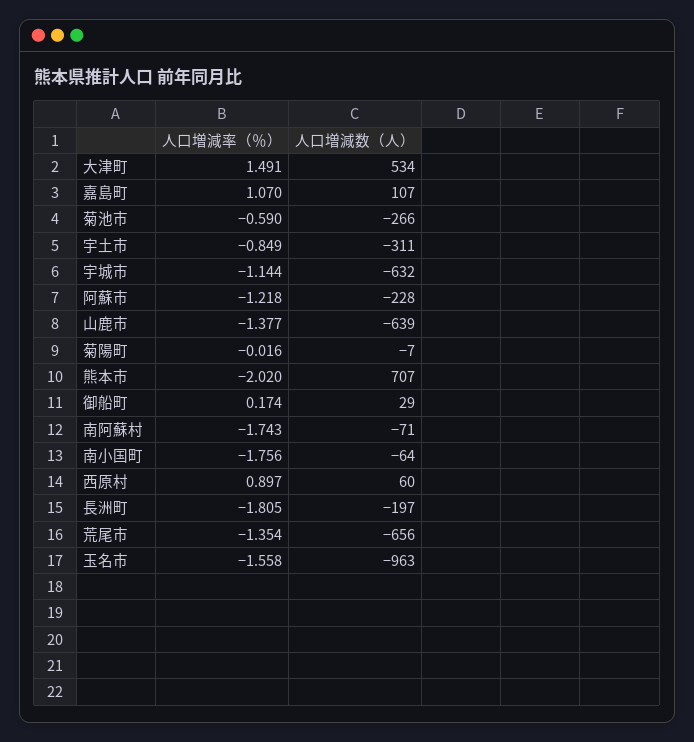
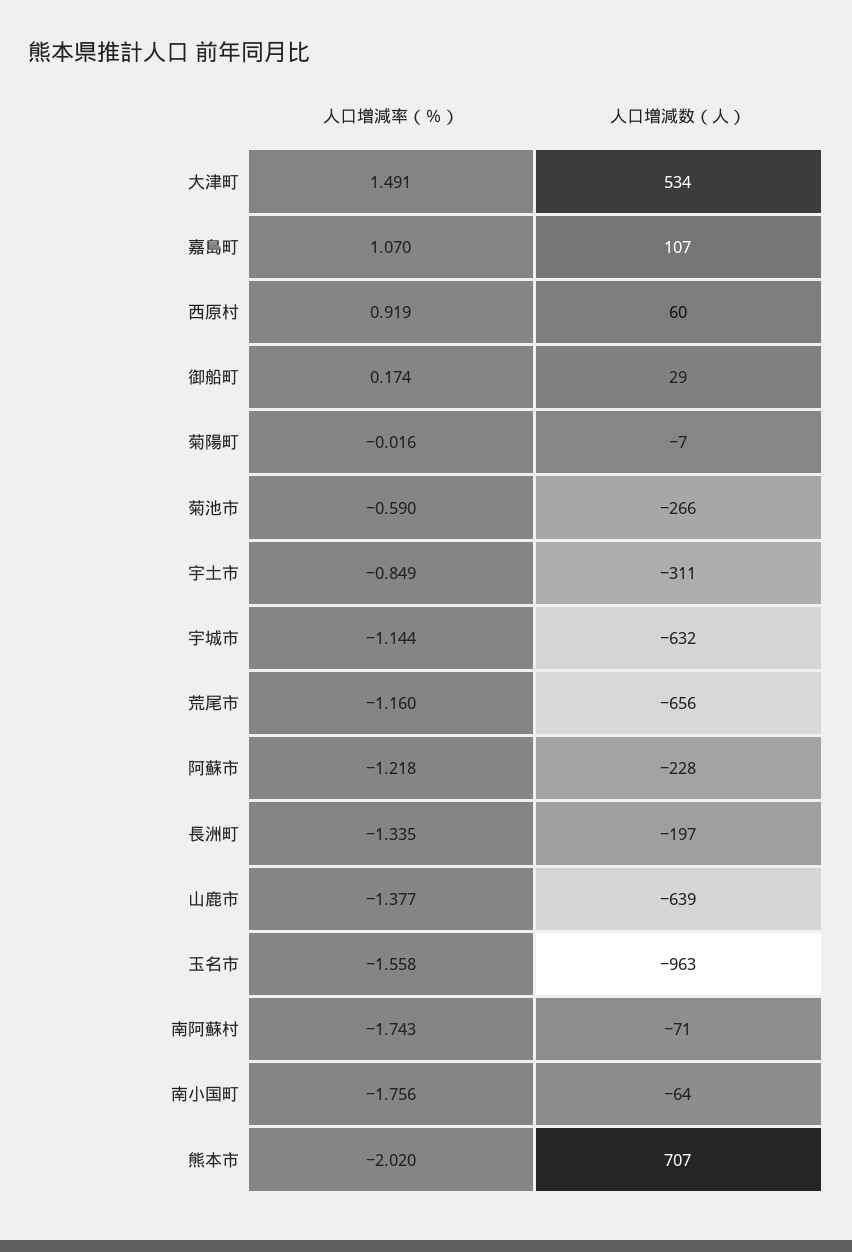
  {
    "人口増減率（％）": {
      "大津町": 1.491,
      "嘉島町": 1.07,
      "菊池市": -0.59,
      "宇土市": -0.849,
      "宇城市": -1.144,
      "阿蘇市": -1.218,
      "山鹿市": -1.377,
      "菊陽町": -0.016,
      "熊本市": -2.02,
      "御船町": 0.174,
      "南阿蘇村": -1.743,
      "南小国町": -1.756,
-     "西原村": 0.897,
+     "西原村": 0.919,
-     "長洲町": -1.805,
+     "長洲町": -1.335,
-     "荒尾市": -1.354,
+     "荒尾市": -1.16,
      "玉名市": -1.558
    },
    "人口増減数（人）": {
      "大津町": 534,
      "嘉島町": 107,
      "菊池市": -266,
      "宇土市": -311,
      "宇城市": -632,
      "阿蘇市": -228,
      "山鹿市": -639,
      "菊陽町": -7,
      "熊本市": 707,
      "御船町": 29,
      "南阿蘇村": -71,
      "南小国町": -64,
      "西原村": 60,
      "長洲町": -197,
      "荒尾市": -656,
      "玉名市": -963
    }
  }

